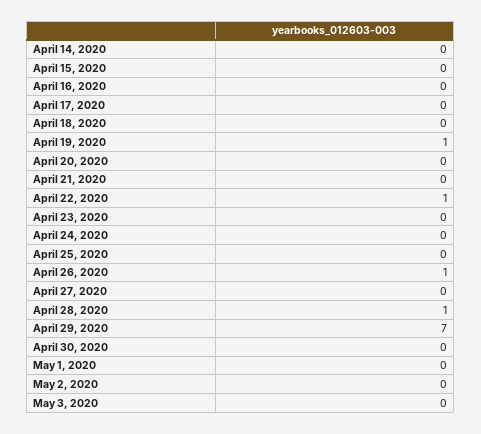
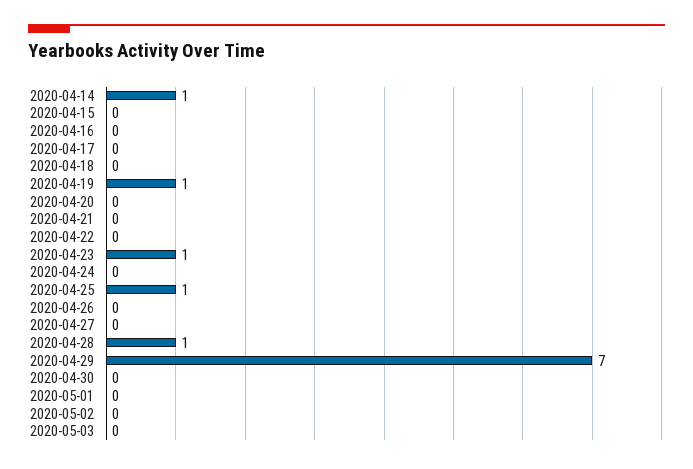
  {
-   "April 14, 2020": 0,
+   "April 14, 2020": 1,
    "April 15, 2020": 0,
    "April 16, 2020": 0,
    "April 17, 2020": 0,
    "April 18, 2020": 0,
    "April 19, 2020": 1,
    "April 20, 2020": 0,
    "April 21, 2020": 0,
-   "April 22, 2020": 1,
+   "April 22, 2020": 0,
-   "April 23, 2020": 0,
+   "April 23, 2020": 1,
    "April 24, 2020": 0,
-   "April 25, 2020": 0,
+   "April 25, 2020": 1,
-   "April 26, 2020": 1,
+   "April 26, 2020": 0,
    "April 27, 2020": 0,
    "April 28, 2020": 1,
    "April 29, 2020": 7,
    "April 30, 2020": 0,
    "May 1, 2020": 0,
    "May 2, 2020": 0,
    "May 3, 2020": 0
  }

